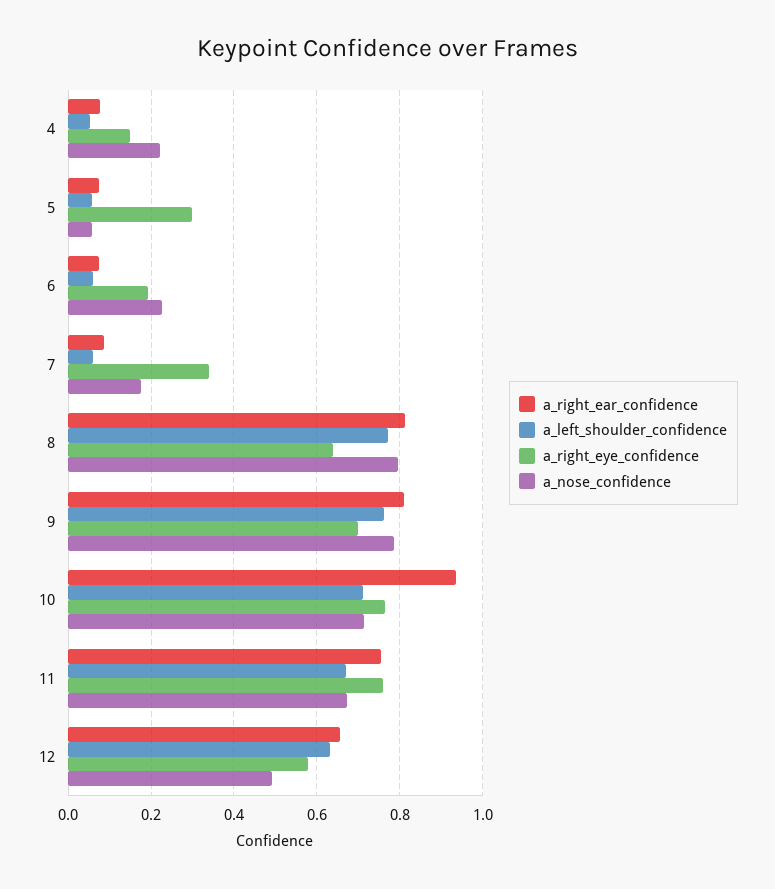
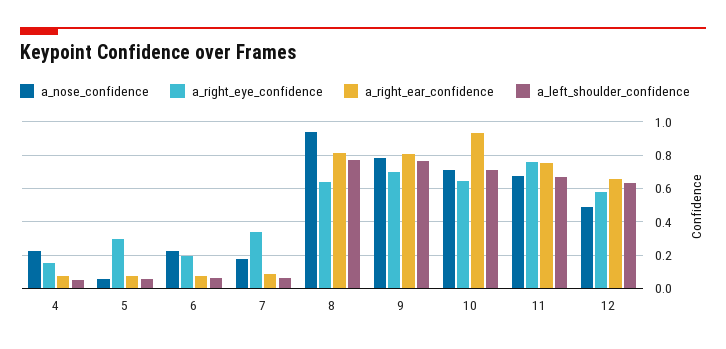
  {
    "a_right_ear_confidence": {
      "4": 0.08,
      "5": 0.08,
      "6": 0.08,
      "7": 0.08,
      "8": 0.82,
      "9": 0.8,
      "10": 0.94,
      "11": 0.76,
      "12": 0.66
    },
    "a_left_shoulder_confidence": {
      "4": 0.06,
      "5": 0.06,
      "6": 0.06,
      "7": 0.06,
      "8": 0.78,
      "9": 0.76,
      "10": 0.72,
      "11": 0.66,
      "12": 0.64
    },
    "a_right_eye_confidence": {
      "4": 0.14,
      "5": 0.3,
      "6": 0.2,
      "7": 0.34,
      "8": 0.64,
      "9": 0.7,
-     "10": 0.76,
+     "10": 0.65,
      "11": 0.76,
      "12": 0.58
    },
    "a_nose_confidence": {
      "4": 0.22,
      "5": 0.06,
      "6": 0.22,
      "7": 0.18,
-     "8": 0.8,
+     "8": 0.95,
      "9": 0.78,
      "10": 0.72,
      "11": 0.68,
      "12": 0.5
    }
  }

